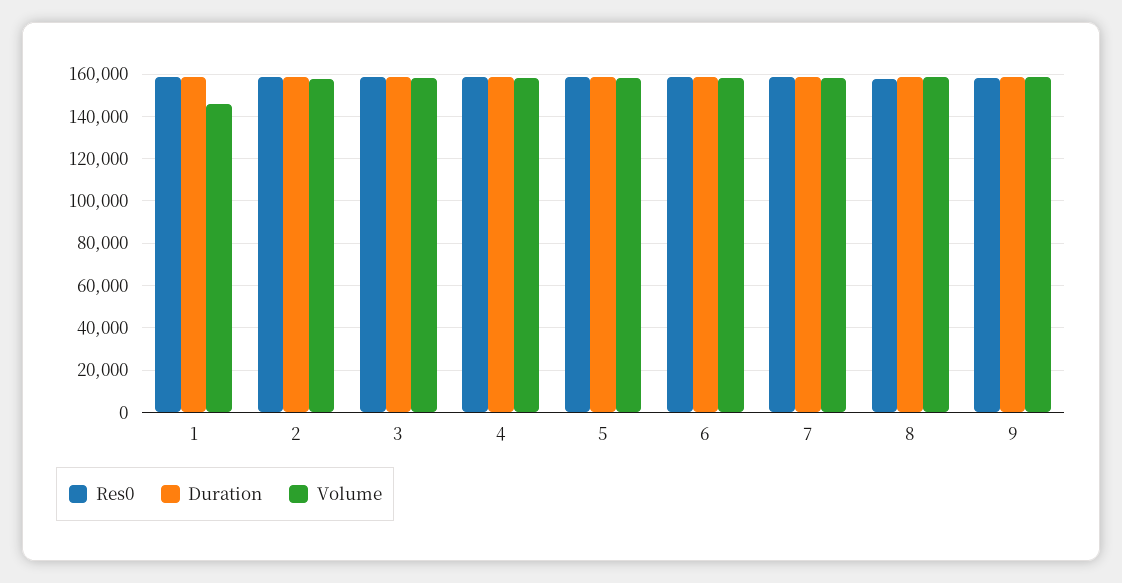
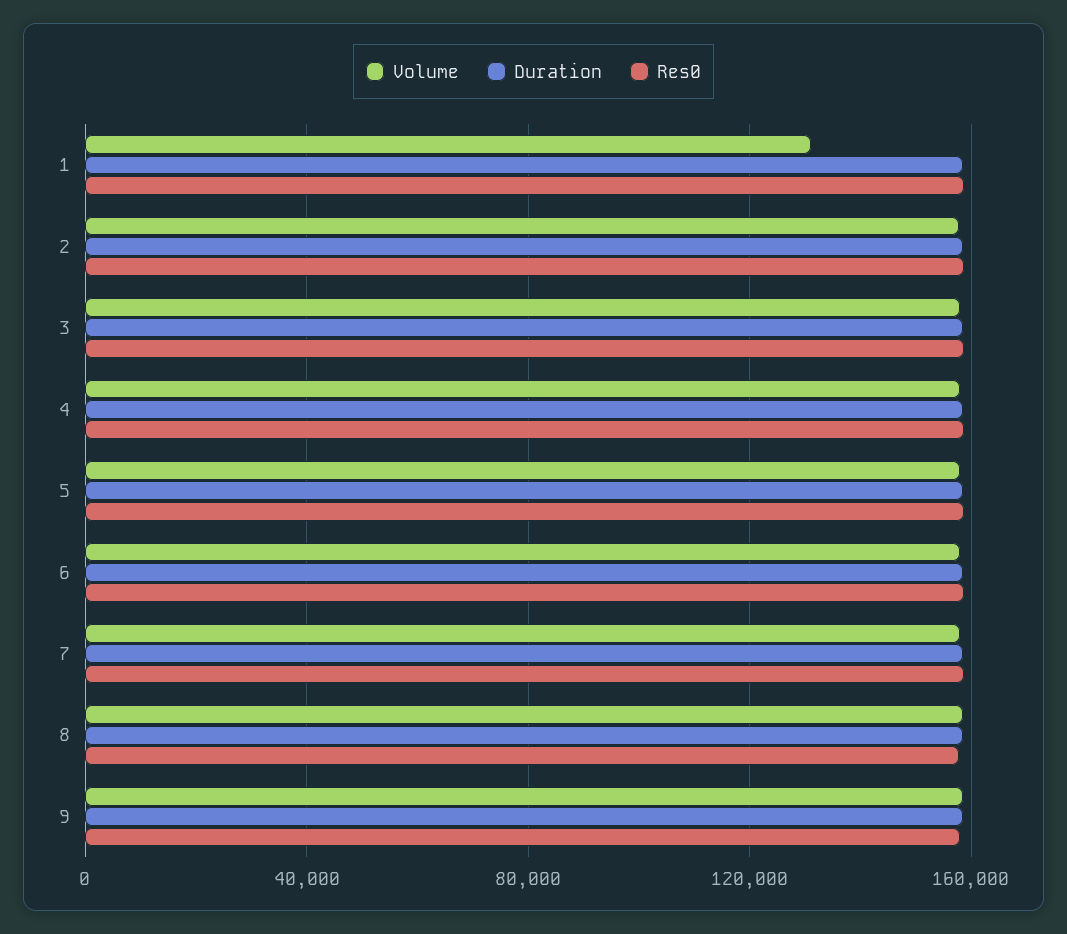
  {
    "Res0": {
      "1": 160000,
      "2": 160000,
      "3": 160000,
      "4": 160000,
      "5": 160000,
      "6": 160000,
      "7": 160000,
      "8": 160000,
      "9": 160000
    },
    "Duration": {
      "1": 160000,
      "2": 160000,
      "3": 160000,
      "4": 160000,
      "5": 160000,
      "6": 160000,
      "7": 160000,
      "8": 160000,
      "9": 160000
    },
    "Volume": {
-     "1": 145000,
+     "1": 130000,
      "2": 160000,
      "3": 160000,
      "4": 160000,
      "5": 160000,
      "6": 160000,
      "7": 160000,
      "8": 160000,
      "9": 160000
    }
  }

